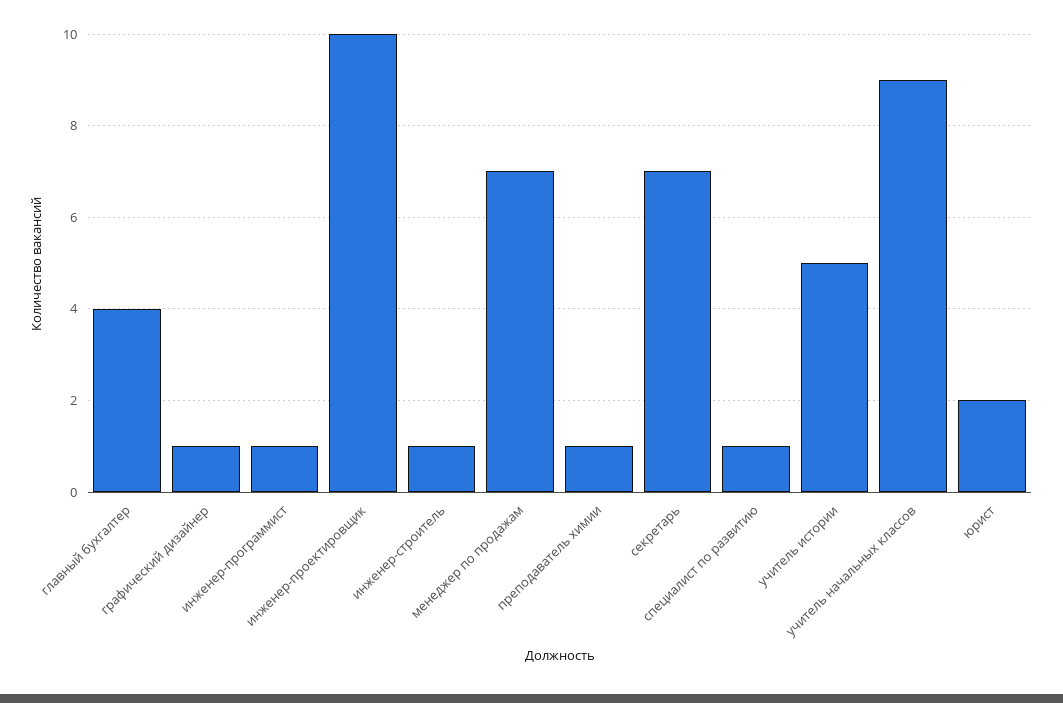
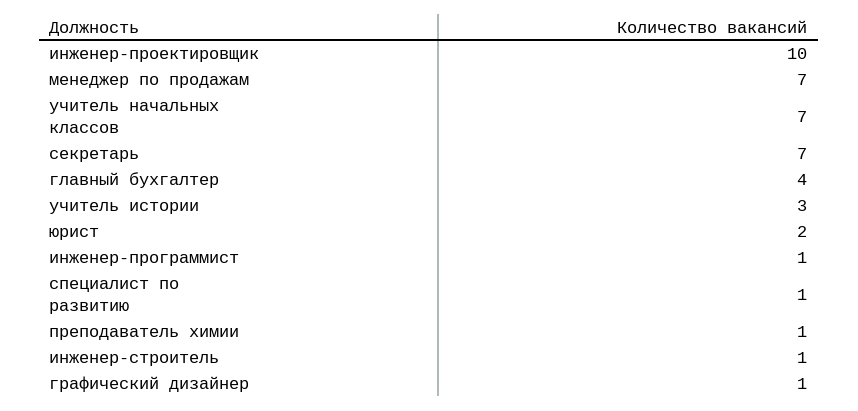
  {
    "главный бухгалтер": 4,
    "графический дизайнер": 1,
    "инженер-программист": 1,
    "инженер-проектировщик": 10,
    "инженер-строитель": 1,
    "менеджер по продажам": 7,
    "преподаватель химии": 1,
    "секретарь": 7,
    "специалист по развитию": 1,
-   "учитель истории": 5,
+   "учитель истории": 3,
-   "учитель начальных классов": 9,
+   "учитель начальных классов": 7,
    "юрист": 2
  }

